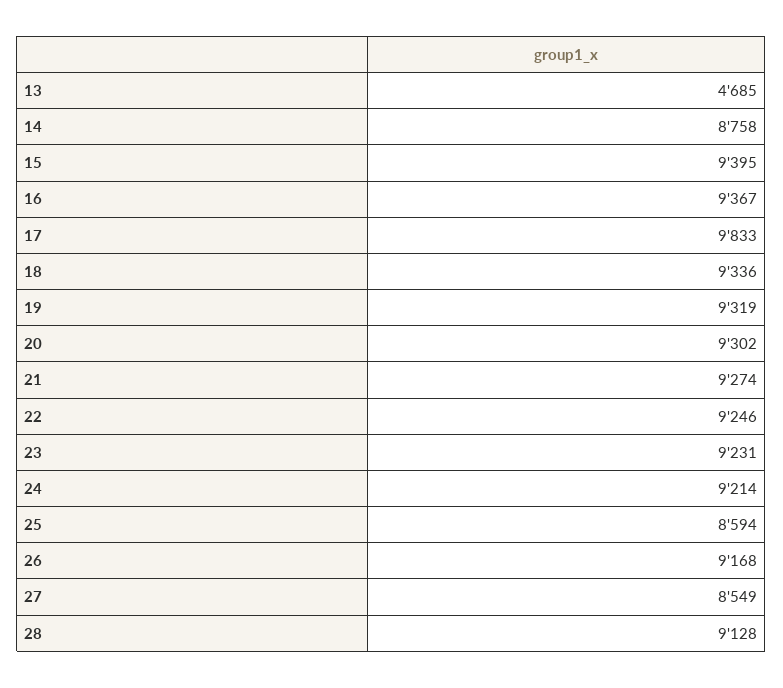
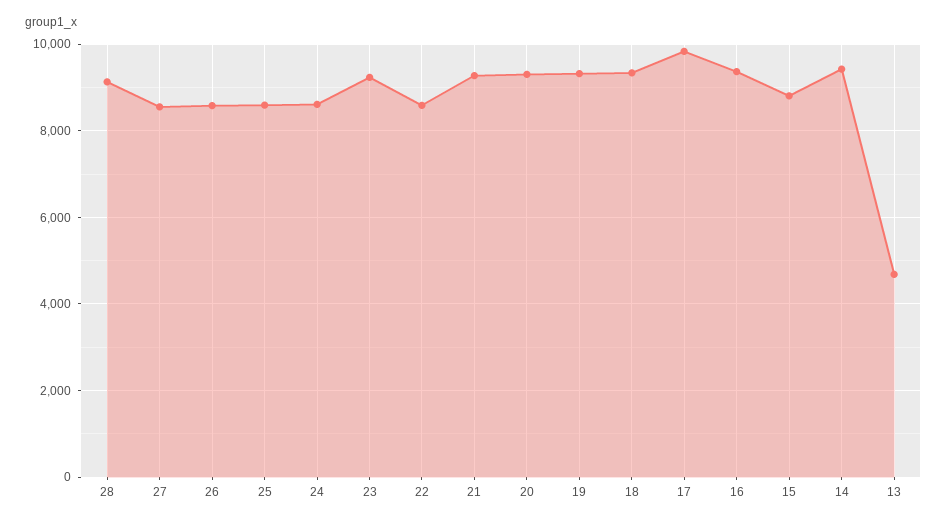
  {
    "13": 4685,
-   "14": 8758,
+   "14": 9400,
-   "15": 9395,
+   "15": 8800,
    "16": 9367,
    "17": 9833,
    "18": 9336,
    "19": 9319,
    "20": 9302,
    "21": 9274,
-   "22": 9246,
+   "22": 8600,
    "23": 9231,
-   "24": 9214,
+   "24": 8600,
    "25": 8594,
-   "26": 9168,
+   "26": 8600,
    "27": 8549,
    "28": 9128
  }

